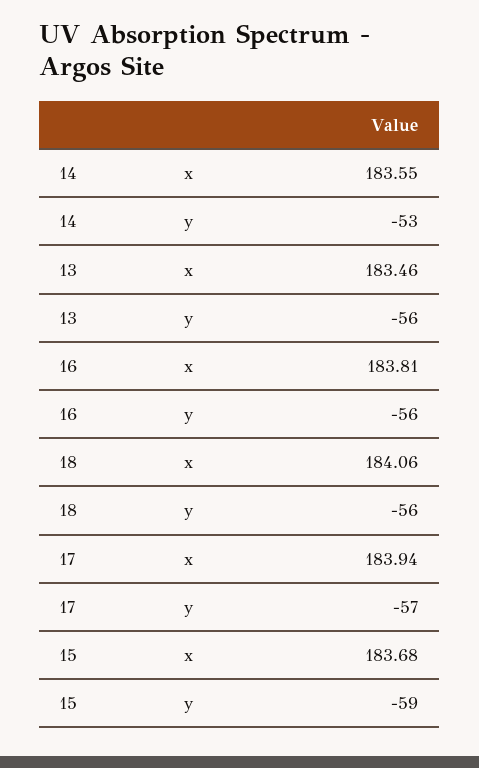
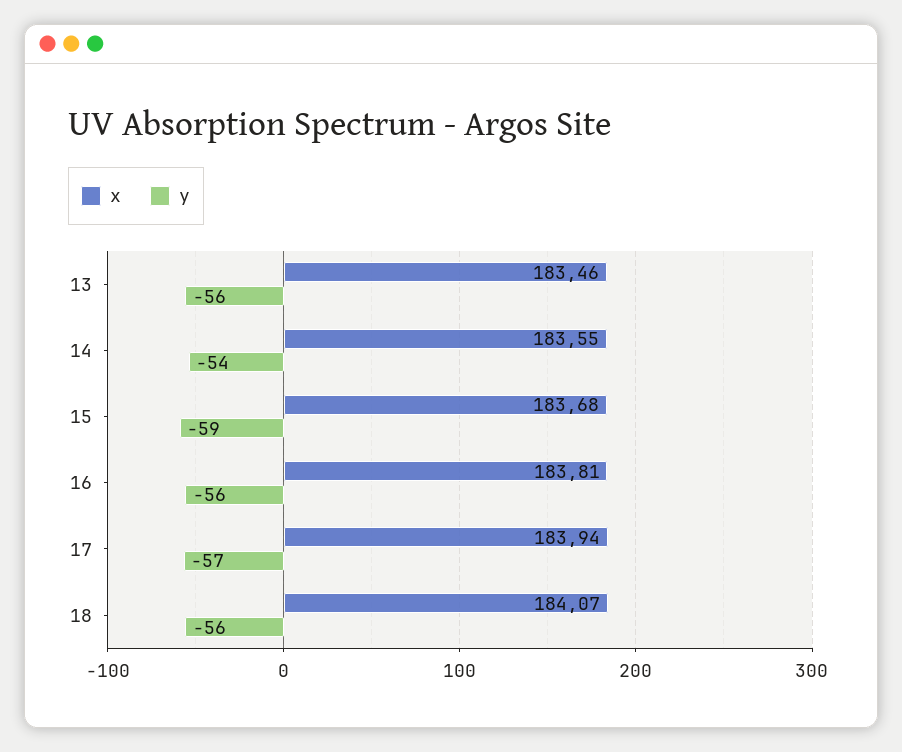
  {
    "x": {
      "14": 183.55,
      "13": 183.46,
      "16": 183.81,
-     "18": 184.06,
+     "18": 184.07,
      "17": 183.94,
      "15": 183.68
    },
    "y": {
-     "14": -53,
+     "14": -54,
      "13": -56,
      "16": -56,
      "18": -56,
      "17": -57,
      "15": -59
    }
  }

